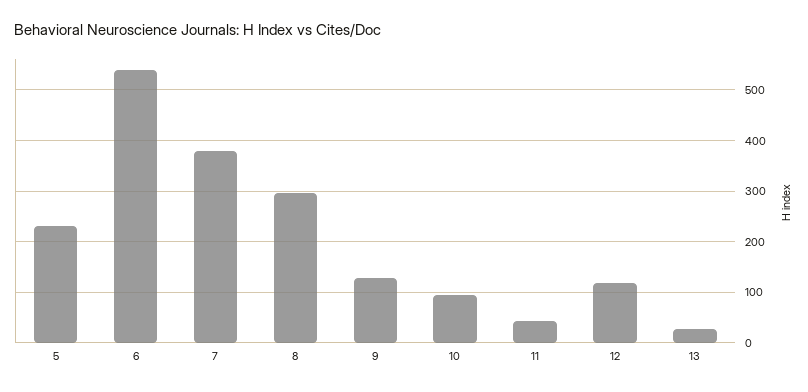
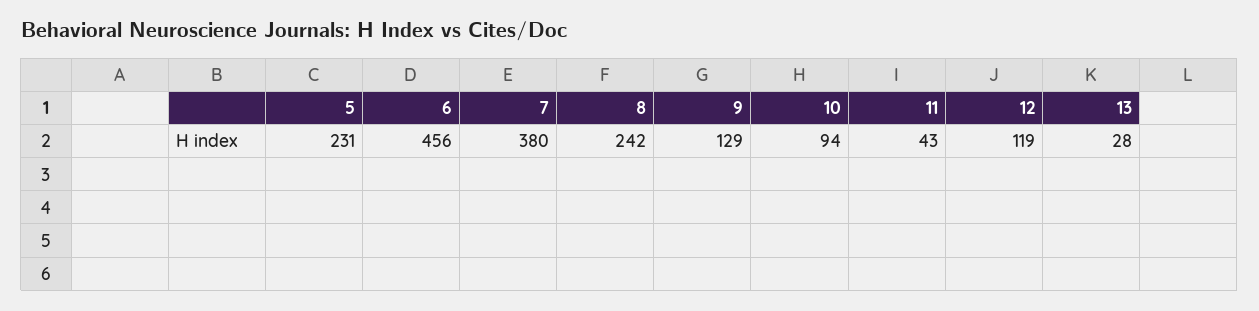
  {
    "5": 231,
-   "6": 540,
+   "6": 456,
    "7": 380,
-   "8": 300,
+   "8": 242,
    "9": 129,
    "10": 94,
    "11": 43,
    "12": 119,
    "13": 28
  }

